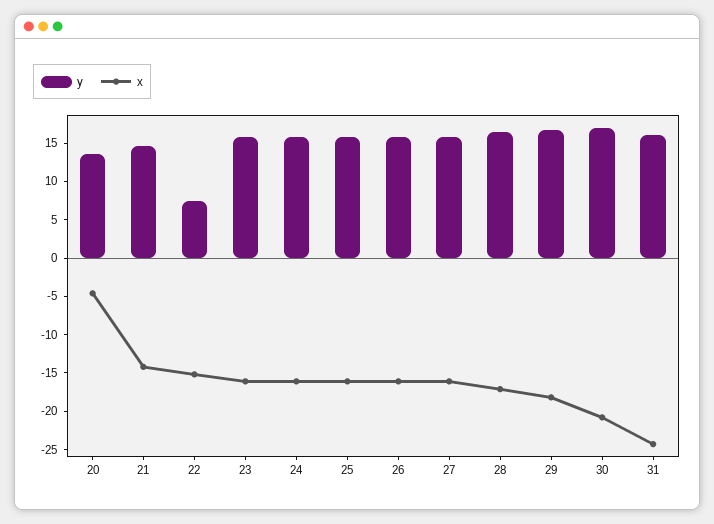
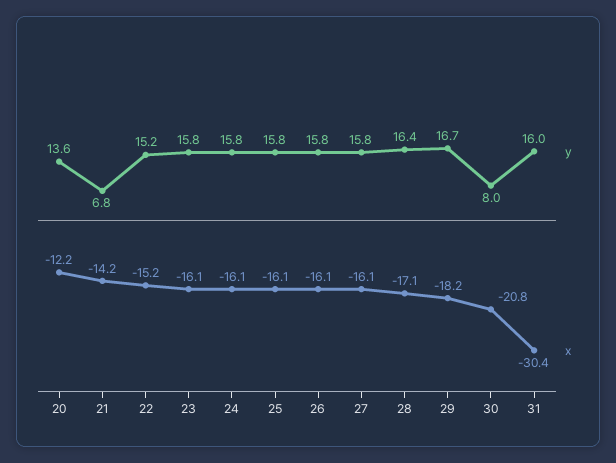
  {
    "y": {
      "20": 13.6,
-     "21": 15,
+     "21": 6.8,
-     "22": 7.5,
+     "22": 15.2,
      "23": 15.8,
      "24": 15.8,
      "25": 15.8,
      "26": 15.8,
      "27": 15.8,
      "28": 16.4,
      "29": 16.7,
-     "30": 17.5,
+     "30": 8,
      "31": 16
    },
    "x": {
-     "20": -5,
+     "20": -12.2,
      "21": -14.2,
      "22": -15.2,
      "23": -16.1,
      "24": -16.1,
      "25": -16.1,
      "26": -16.1,
      "27": -16.1,
      "28": -17.1,
      "29": -18.2,
      "30": -20.8,
-     "31": -25
+     "31": -30.4
    }
  }

